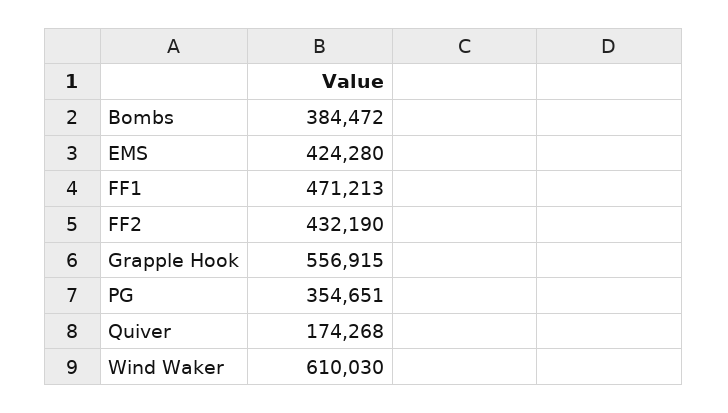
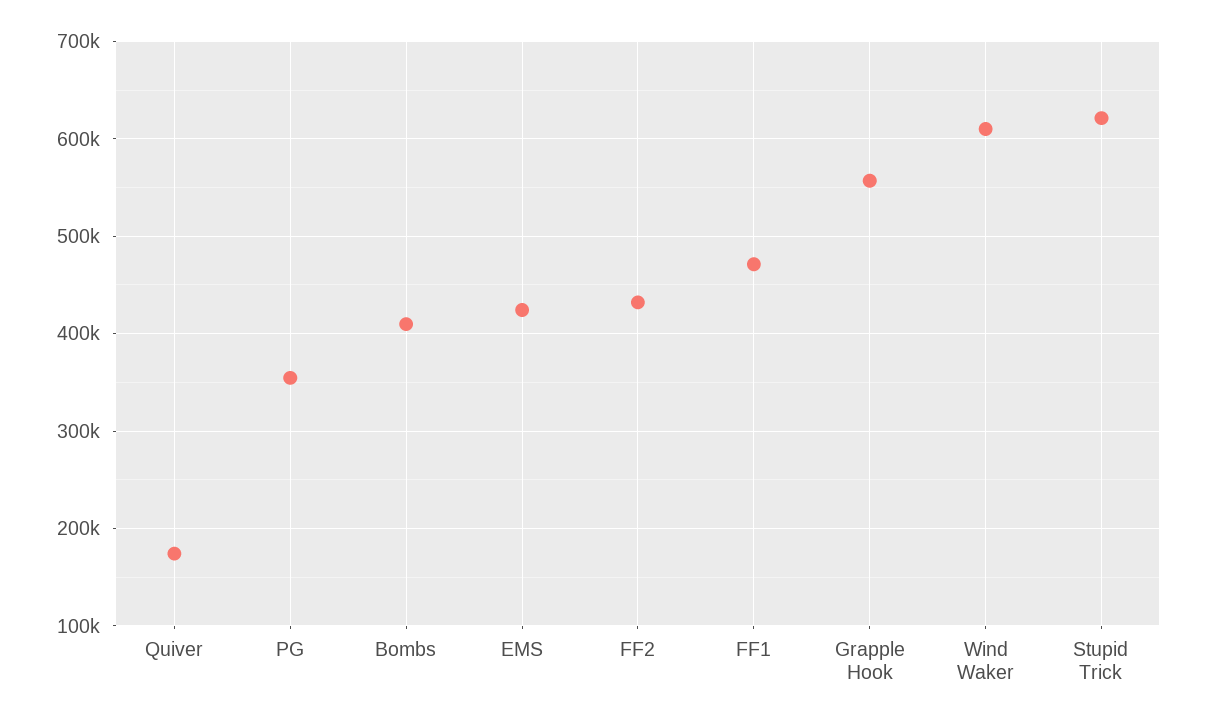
  {
-   "Bombs": 384472,
+   "Bombs": 410000,
    "EMS": 424280,
    "FF1": 471213,
    "FF2": 432190,
    "Grapple Hook": 556915,
    "PG": 354651,
    "Quiver": 174268,
-   "Wind Waker": 610030
+   "Wind Waker": 610030,
+   "Stupid Trick": 620000
  }

